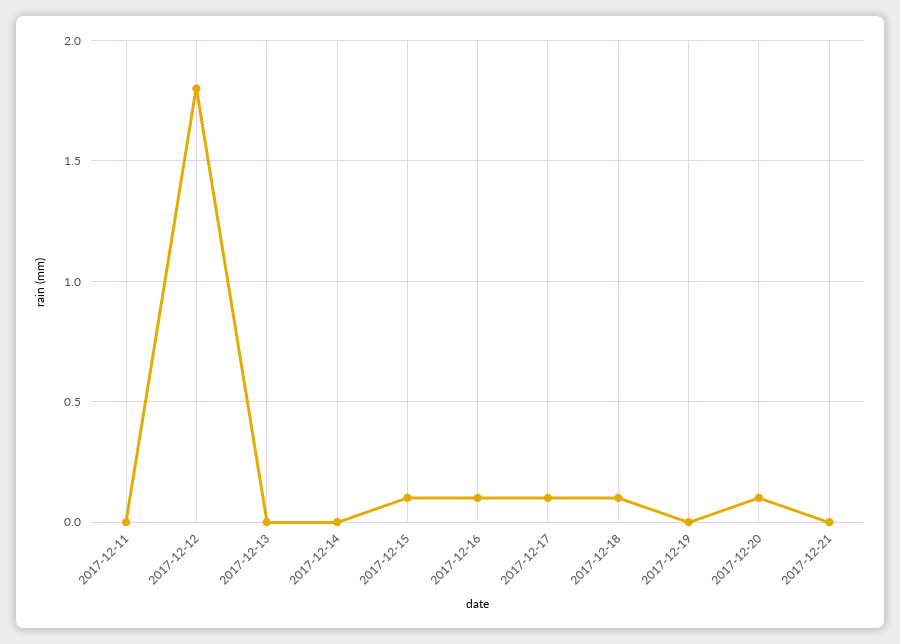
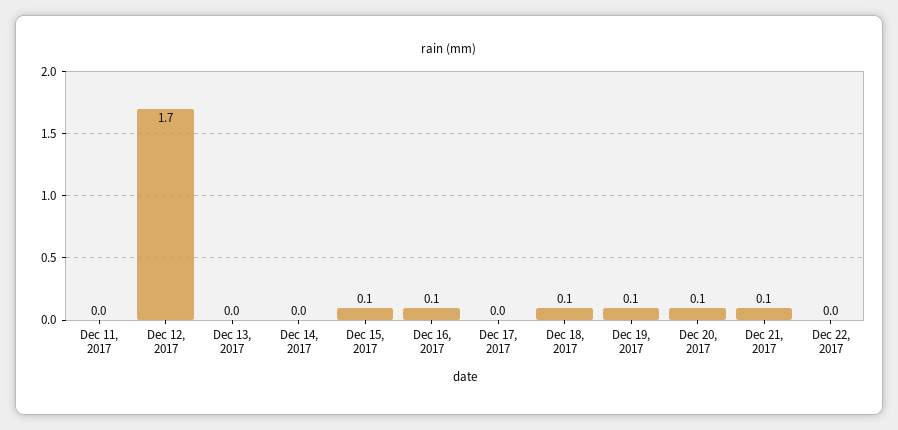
  {
    "2017-12-11": 0,
-   "2017-12-12": 1.8,
+   "2017-12-12": 1.7,
    "2017-12-13": 0,
    "2017-12-14": 0,
    "2017-12-15": 0.1,
    "2017-12-16": 0.1,
-   "2017-12-17": 0.1,
+   "2017-12-17": 0,
    "2017-12-18": 0.1,
-   "2017-12-19": 0,
+   "2017-12-19": 0.1,
    "2017-12-20": 0.1,
-   "2017-12-21": 0
+   "2017-12-21": 0.1,
+   "Dec 22, 2017": 0
  }

